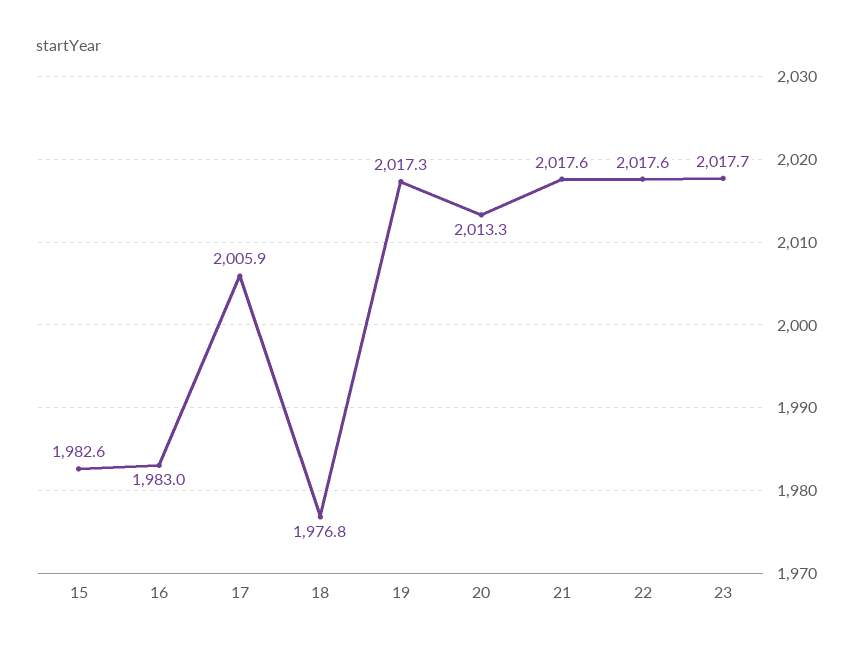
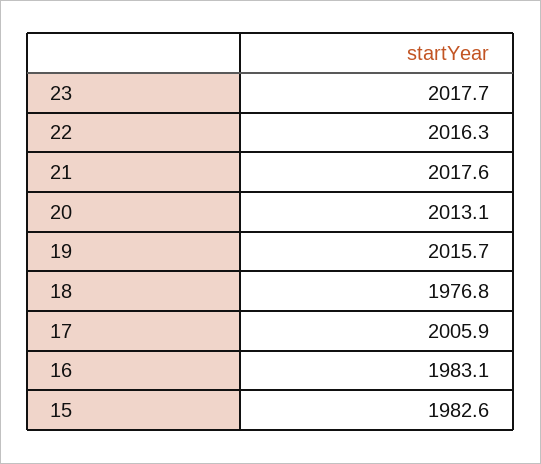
  {
    "15": 1982.6,
-   "16": 1983,
+   "16": 1983.1,
    "17": 2005.9,
    "18": 1976.8,
-   "19": 2017.3,
+   "19": 2015.7,
-   "20": 2013.3,
+   "20": 2013.1,
    "21": 2017.6,
-   "22": 2017.6,
+   "22": 2016.3,
    "23": 2017.7
  }

